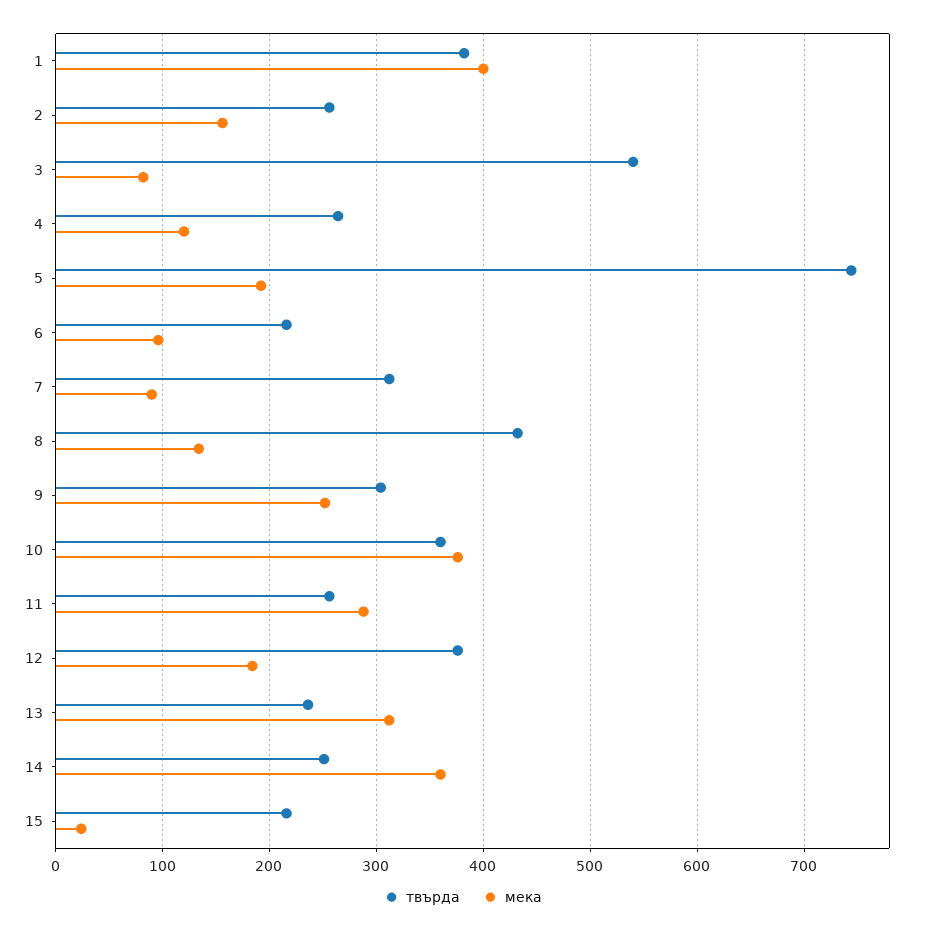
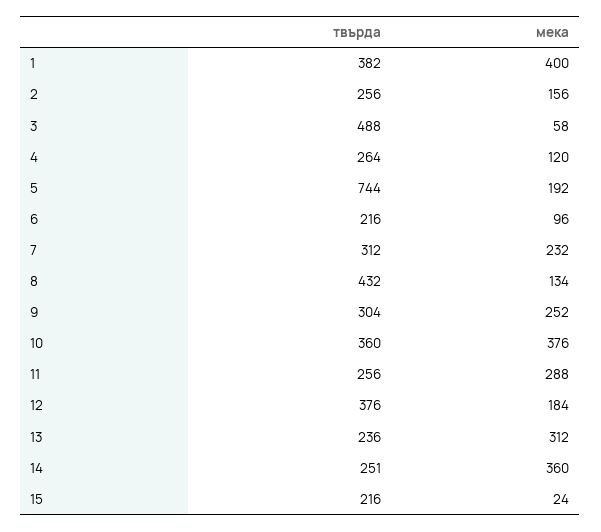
  {
    "твърда": {
      "1": 382,
      "2": 256,
-     "3": 540,
+     "3": 488,
      "4": 264,
      "5": 744,
      "6": 216,
      "7": 312,
      "8": 432,
      "9": 304,
      "10": 360,
      "11": 256,
      "12": 376,
      "13": 236,
      "14": 251,
      "15": 216
    },
    "мека": {
      "1": 400,
      "2": 156,
-     "3": 80,
+     "3": 58,
      "4": 120,
      "5": 192,
      "6": 96,
-     "7": 90,
+     "7": 232,
      "8": 134,
      "9": 252,
      "10": 376,
      "11": 288,
      "12": 184,
      "13": 312,
      "14": 360,
      "15": 24
    }
  }

